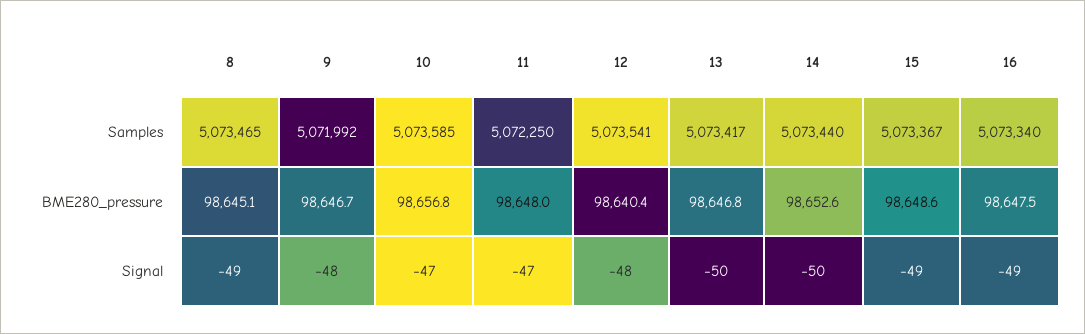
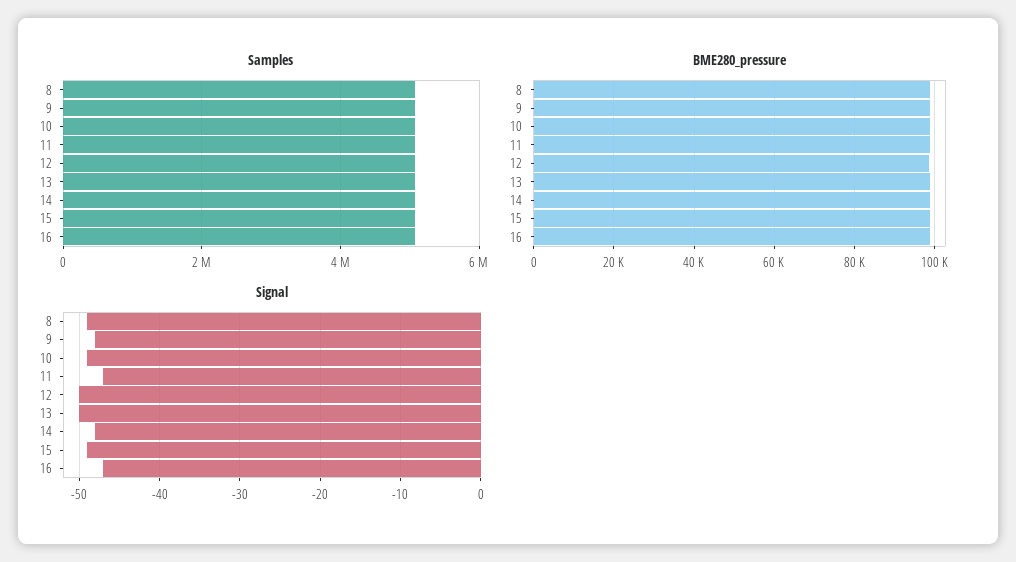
  {
    "Samples": {
      "8": 5073465,
      "9": 5071992,
      "10": 5073585,
      "11": 5072250,
      "12": 5073541,
      "13": 5073417,
      "14": 5073440,
      "15": 5073367,
      "16": 5073340
    },
    "BME280_pressure": {
      "8": 98645.1,
      "9": 98646.7,
      "10": 98656.8,
      "11": 98648,
      "12": 98640.4,
      "13": 98646.8,
      "14": 98652.6,
      "15": 98648.6,
      "16": 98647.5
    },
    "Signal": {
      "8": -49,
      "9": -48,
-     "10": -47,
+     "10": -49,
      "11": -47,
-     "12": -48,
+     "12": -50,
      "13": -50,
-     "14": -50,
+     "14": -48,
      "15": -49,
-     "16": -49
+     "16": -47
    }
  }

